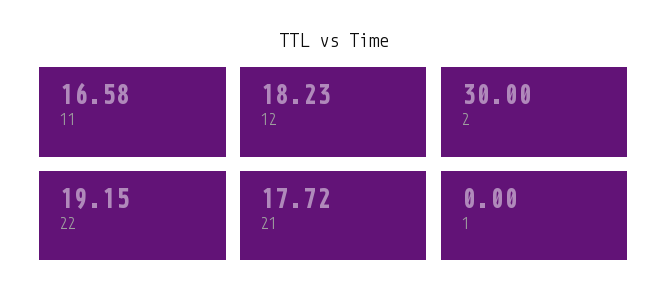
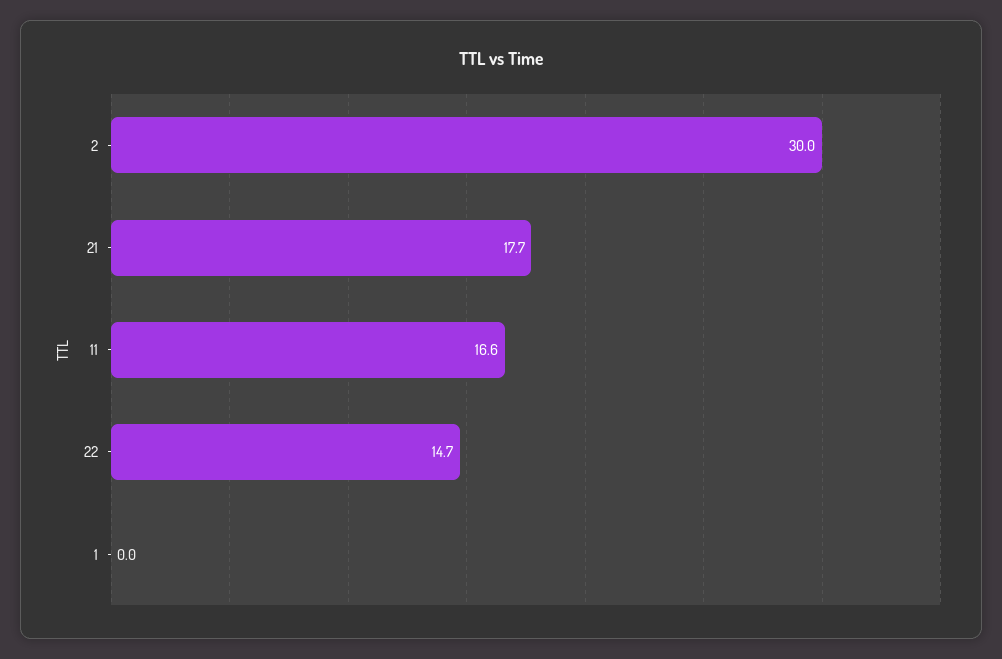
  {
    "11": 16.58,
-   "12": 18.23,
    "2": 30,
-   "22": 19.15,
+   "22": 14.7,
    "21": 17.72,
    "1": 0
  }

